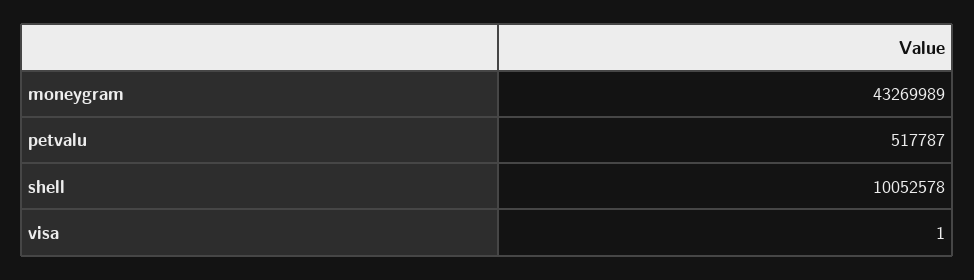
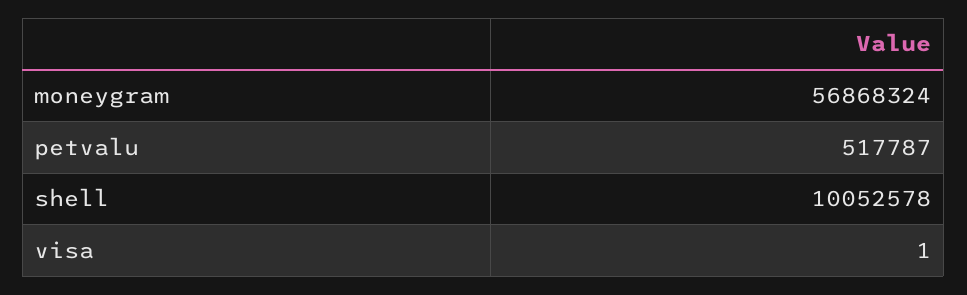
  {
-   "moneygram": 43269989,
+   "moneygram": 56868324,
    "petvalu": 517787,
    "shell": 10052578,
    "visa": 1
  }

